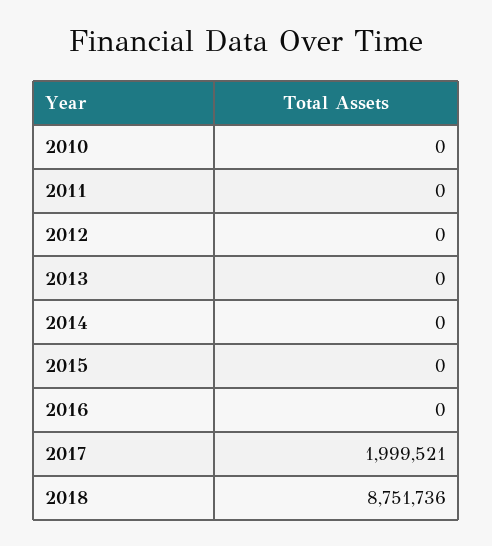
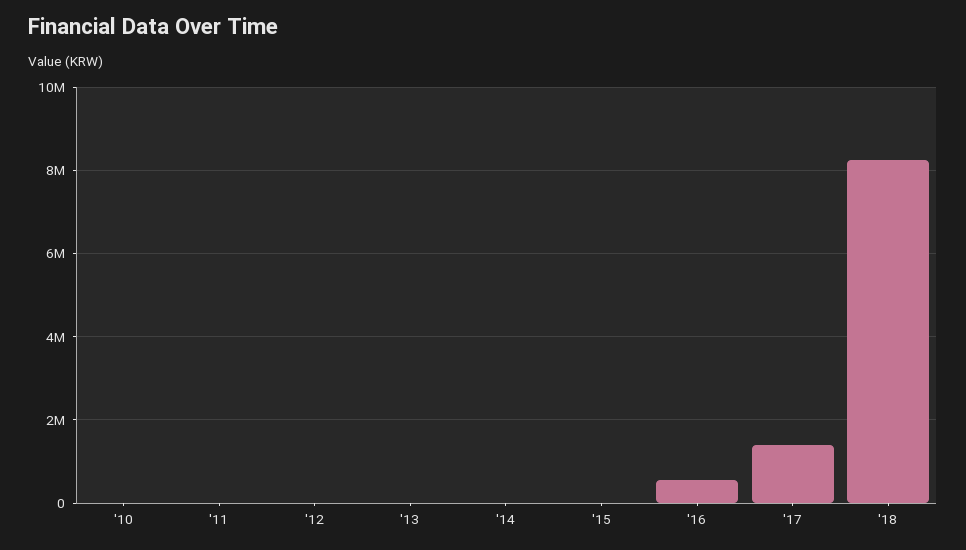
  {
    "2010": 0,
    "2011": 0,
    "2012": 0,
    "2013": 0,
    "2014": 0,
    "2015": 0,
-   "2016": 0,
+   "2016": 600000,
-   "2017": 1999521,
+   "2017": 1400000,
-   "2018": 8751736
+   "2018": 8200000
  }

